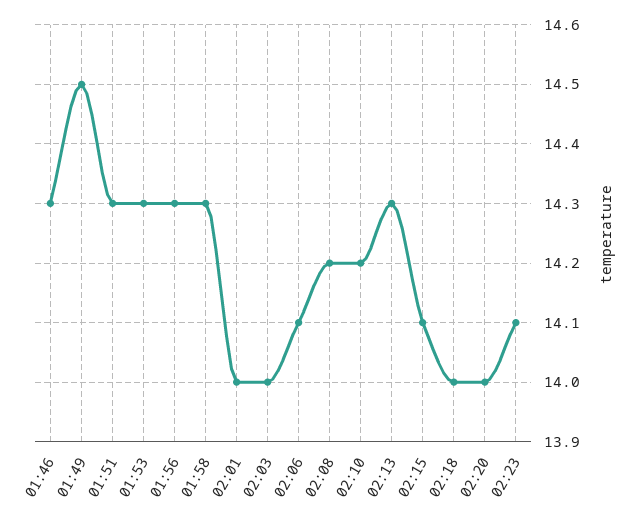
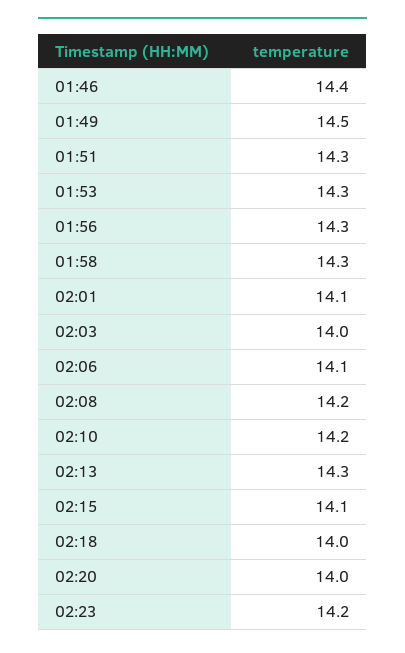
  {
-   "01:46": 14.3,
+   "01:46": 14.4,
    "01:49": 14.5,
    "01:51": 14.3,
    "01:53": 14.3,
    "01:56": 14.3,
    "01:58": 14.3,
-   "02:01": 14,
+   "02:01": 14.1,
    "02:03": 14,
    "02:06": 14.1,
    "02:08": 14.2,
    "02:10": 14.2,
    "02:13": 14.3,
    "02:15": 14.1,
    "02:18": 14,
    "02:20": 14,
-   "02:23": 14.1
+   "02:23": 14.2
  }

